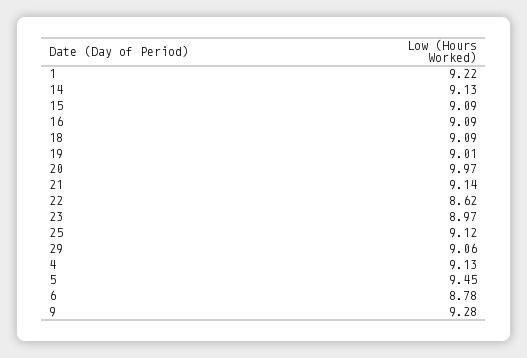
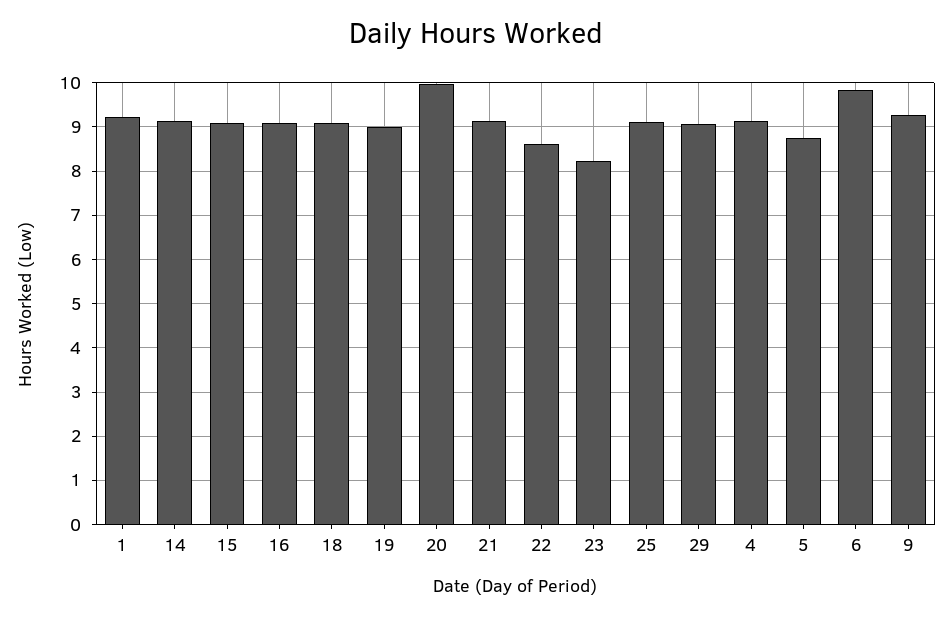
  {
    "1": 9.22,
    "14": 9.13,
    "15": 9.09,
    "16": 9.09,
    "18": 9.09,
    "19": 9.01,
    "20": 9.97,
    "21": 9.14,
    "22": 8.62,
-   "23": 8.97,
+   "23": 8.2,
    "25": 9.12,
    "29": 9.06,
    "4": 9.13,
-   "5": 9.45,
+   "5": 8.8,
-   "6": 8.78,
+   "6": 9.8,
    "9": 9.28
  }

